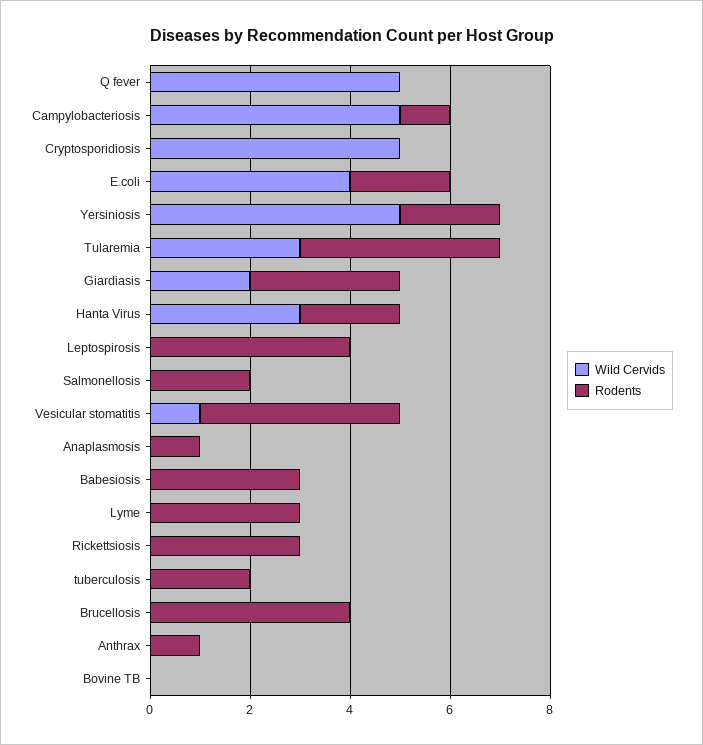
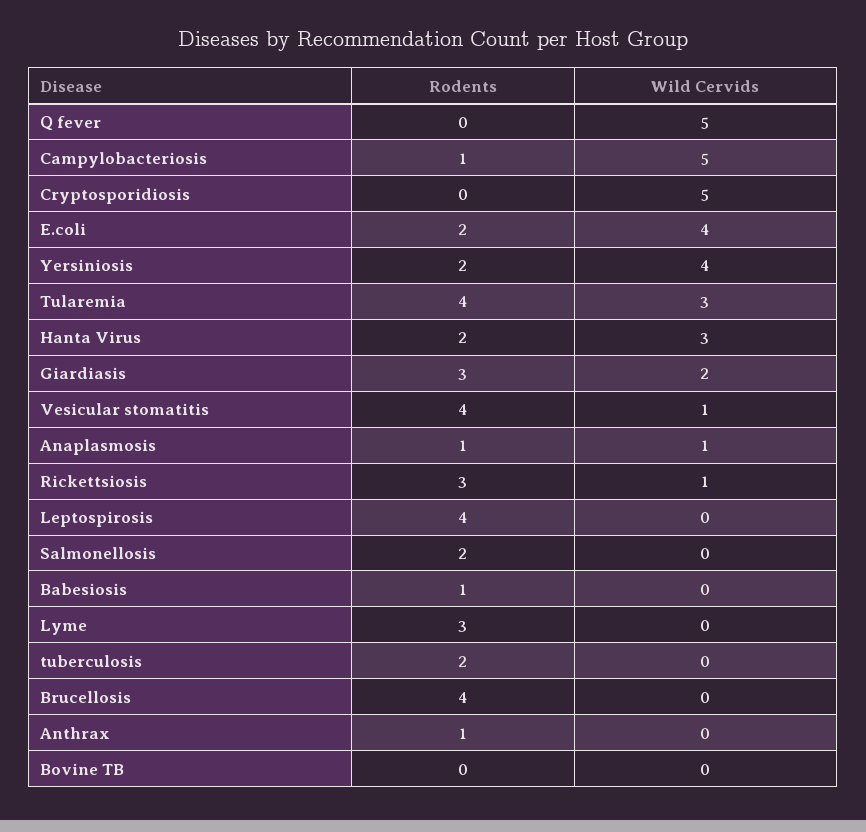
  {
    "Wild Cervids": {
      "Q fever": 5,
      "Campylobacteriosis": 5,
      "Cryptosporidiosis": 5,
      "E.coli": 4,
-     "Yersiniosis": 5,
+     "Yersiniosis": 4,
      "Tularemia": 3,
      "Giardiasis": 2,
      "Hanta Virus": 3,
      "Leptospirosis": 0,
      "Salmonellosis": 0,
      "Vesicular stomatitis": 1,
-     "Anaplasmosis": 0,
+     "Anaplasmosis": 1,
      "Babesiosis": 0,
      "Lyme": 0,
-     "Rickettsiosis": 0,
+     "Rickettsiosis": 1,
      "tuberculosis": 0,
      "Brucellosis": 0,
      "Anthrax": 0,
      "Bovine TB": 0
    },
    "Rodents": {
      "Q fever": 0,
      "Campylobacteriosis": 1,
      "Cryptosporidiosis": 0,
      "E.coli": 2,
      "Yersiniosis": 2,
      "Tularemia": 4,
      "Giardiasis": 3,
      "Hanta Virus": 2,
      "Leptospirosis": 4,
      "Salmonellosis": 2,
      "Vesicular stomatitis": 4,
      "Anaplasmosis": 1,
-     "Babesiosis": 3,
+     "Babesiosis": 1,
      "Lyme": 3,
      "Rickettsiosis": 3,
      "tuberculosis": 2,
      "Brucellosis": 4,
      "Anthrax": 1,
      "Bovine TB": 0
    }
  }

